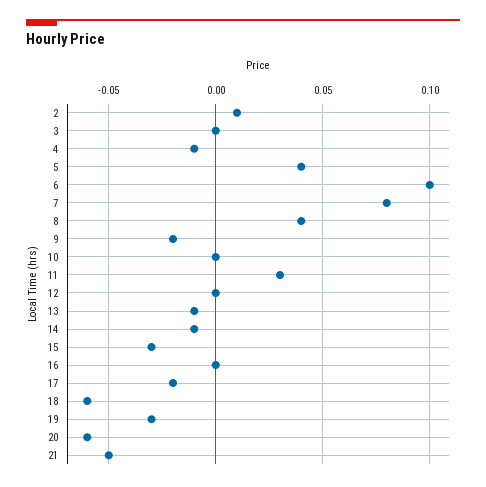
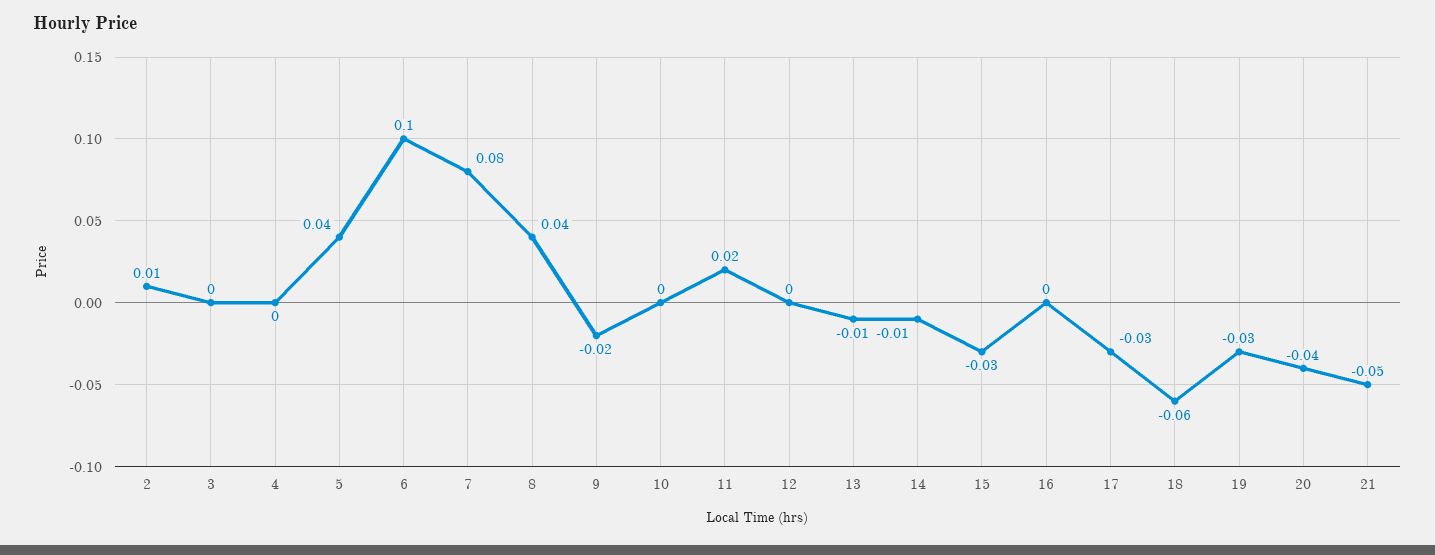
  {
    "2": 0.01,
    "3": 0,
-   "4": -0.01,
+   "4": 0,
    "5": 0.04,
    "6": 0.1,
    "7": 0.08,
    "8": 0.04,
    "9": -0.02,
    "10": 0,
-   "11": 0.03,
+   "11": 0.02,
    "12": 0,
    "13": -0.01,
    "14": -0.01,
    "15": -0.03,
    "16": 0,
-   "17": -0.02,
+   "17": -0.03,
    "18": -0.06,
    "19": -0.03,
-   "20": -0.06,
+   "20": -0.04,
    "21": -0.05
  }

